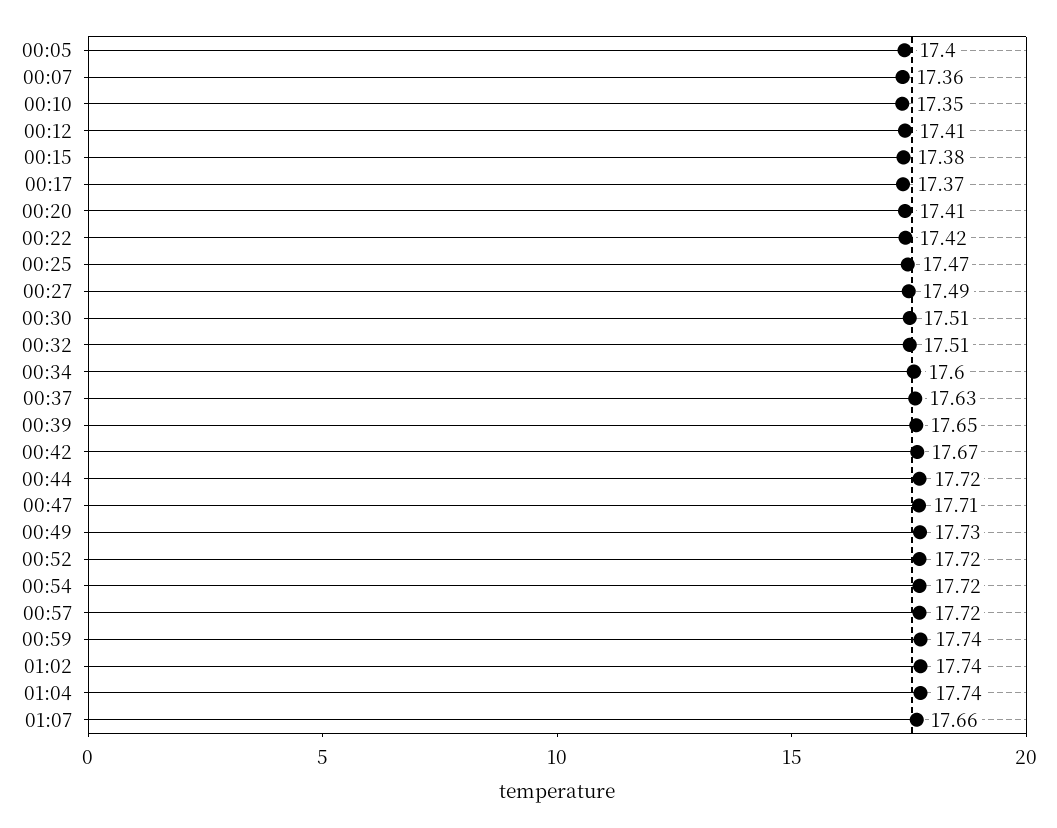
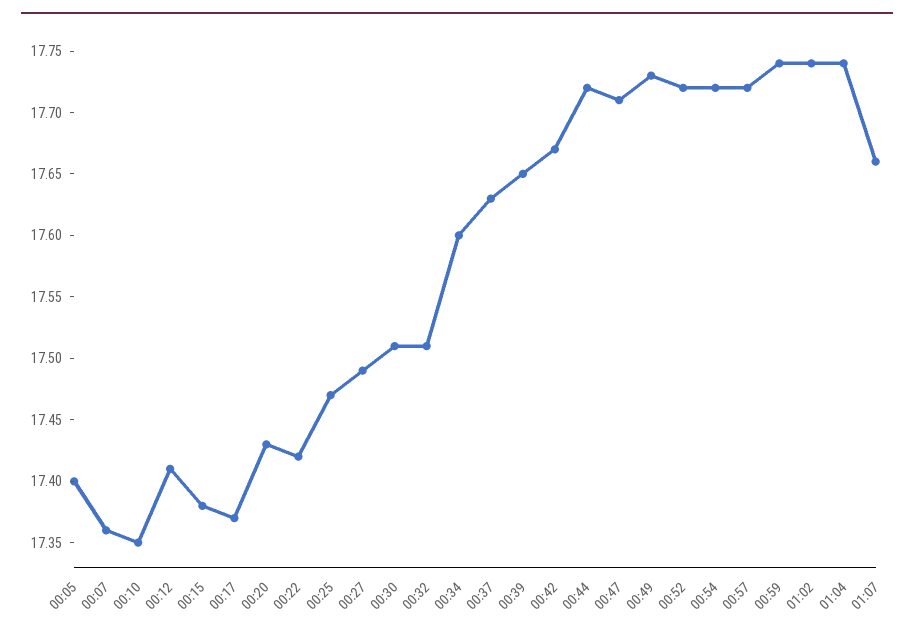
  {
    "00:05": 17.4,
    "00:07": 17.36,
    "00:10": 17.35,
    "00:12": 17.41,
    "00:15": 17.38,
    "00:17": 17.37,
-   "00:20": 17.41,
+   "00:20": 17.43,
    "00:22": 17.42,
    "00:25": 17.47,
    "00:27": 17.49,
    "00:30": 17.51,
    "00:32": 17.51,
    "00:34": 17.6,
    "00:37": 17.63,
    "00:39": 17.65,
    "00:42": 17.67,
    "00:44": 17.72,
    "00:47": 17.71,
    "00:49": 17.73,
    "00:52": 17.72,
    "00:54": 17.72,
    "00:57": 17.72,
    "00:59": 17.74,
    "01:02": 17.74,
    "01:04": 17.74,
    "01:07": 17.66
  }

